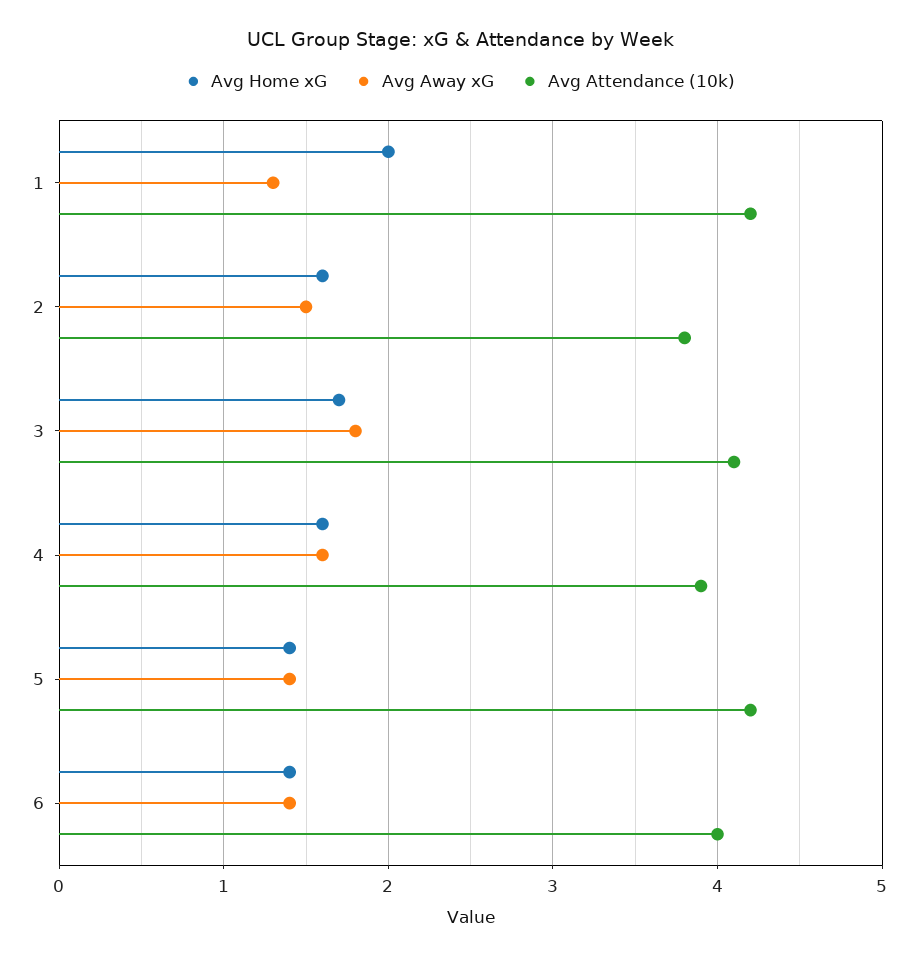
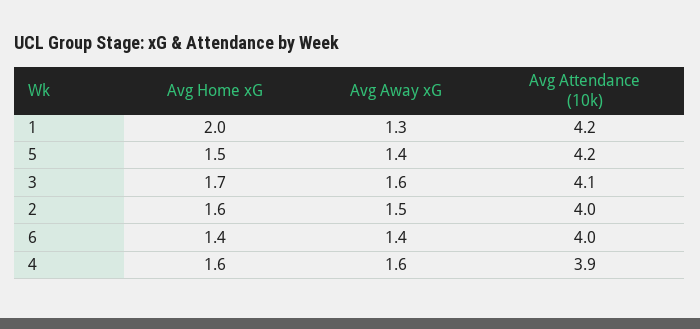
  {
    "Avg Home xG": {
      "1": 2,
      "2": 1.6,
      "3": 1.7,
      "4": 1.6,
-     "5": 1.4,
+     "5": 1.5,
      "6": 1.4
    },
    "Avg Away xG": {
      "1": 1.3,
      "2": 1.5,
-     "3": 1.8,
+     "3": 1.6,
      "4": 1.6,
      "5": 1.4,
      "6": 1.4
    },
    "Avg Attendance (10k)": {
      "1": 4.2,
-     "2": 3.8,
+     "2": 4,
      "3": 4.1,
      "4": 3.9,
      "5": 4.2,
      "6": 4
    }
  }

